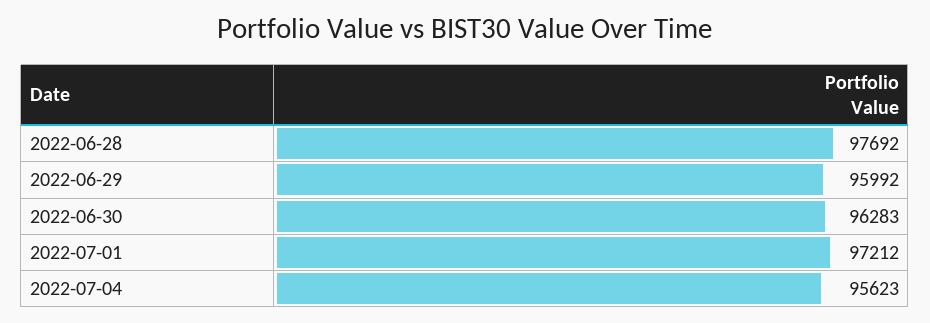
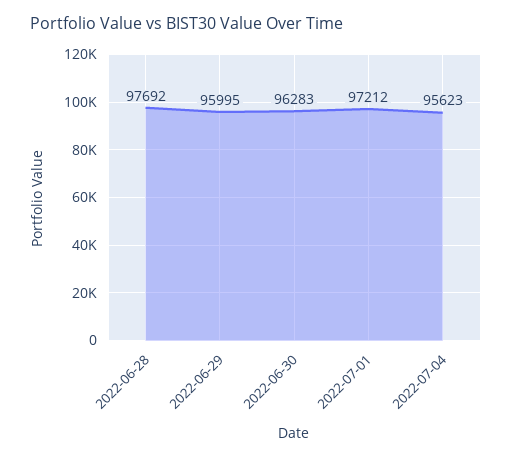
  {
    "2022-06-28": 97692,
-   "2022-06-29": 95992,
+   "2022-06-29": 95995,
    "2022-06-30": 96283,
    "2022-07-01": 97212,
    "2022-07-04": 95623
  }

